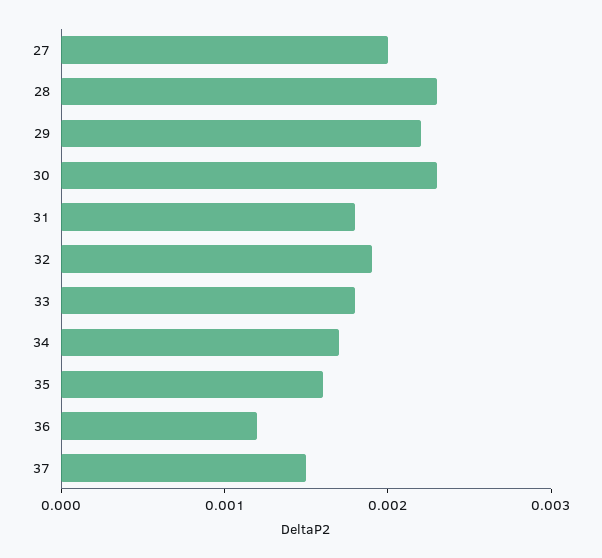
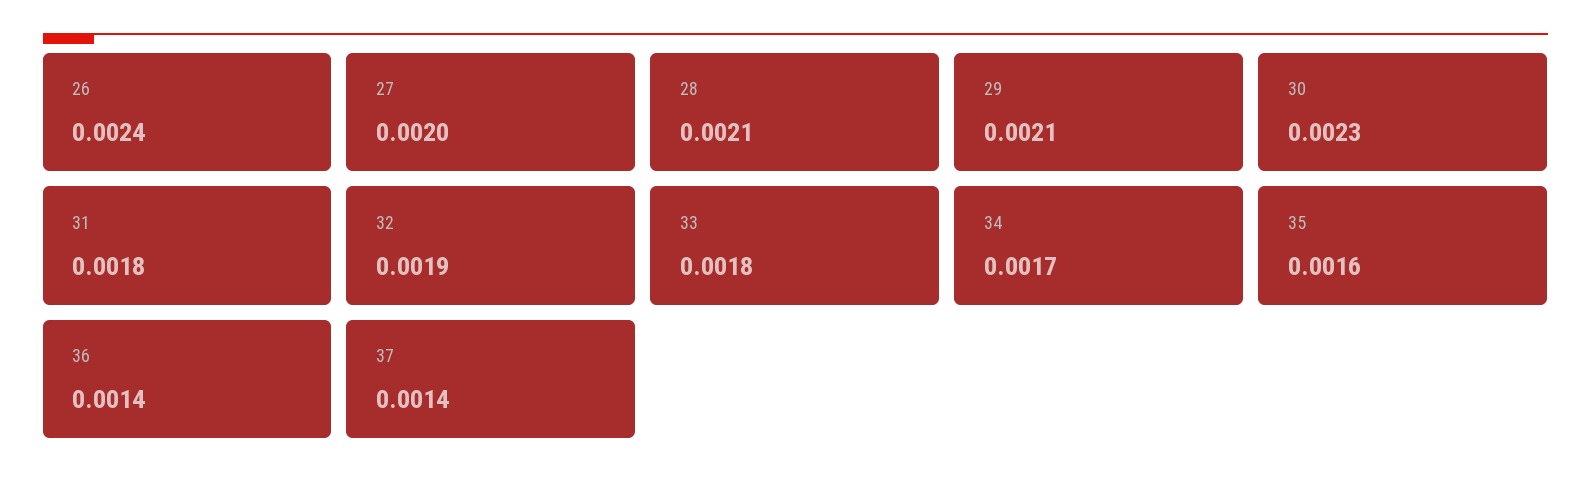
  {
    "27": 0.002,
-   "28": 0.0023,
+   "28": 0.0021,
-   "29": 0.0022,
+   "29": 0.0021,
    "30": 0.0023,
    "31": 0.0018,
    "32": 0.0019,
    "33": 0.0018,
    "34": 0.0017,
    "35": 0.0016,
-   "36": 0.0012,
+   "36": 0.0014,
-   "37": 0.0015
+   "37": 0.0014,
+   "26": 0.0024
  }

